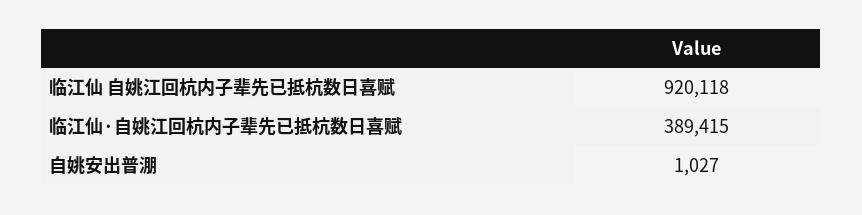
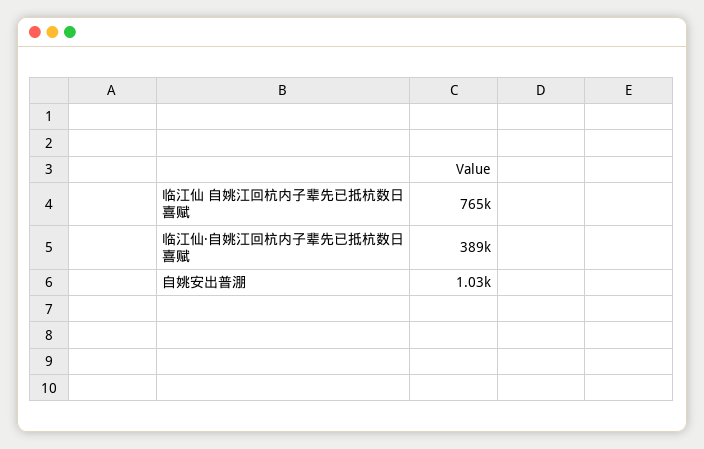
  {
-   "临江仙 自姚江回杭内子辈先已抵杭数日喜赋": 920118,
+   "临江仙 自姚江回杭内子辈先已抵杭数日喜赋": 765000,
    "临江仙·自姚江回杭内子辈先已抵杭数日喜赋": 389415,
    "自姚安出普淜": 1027
  }

